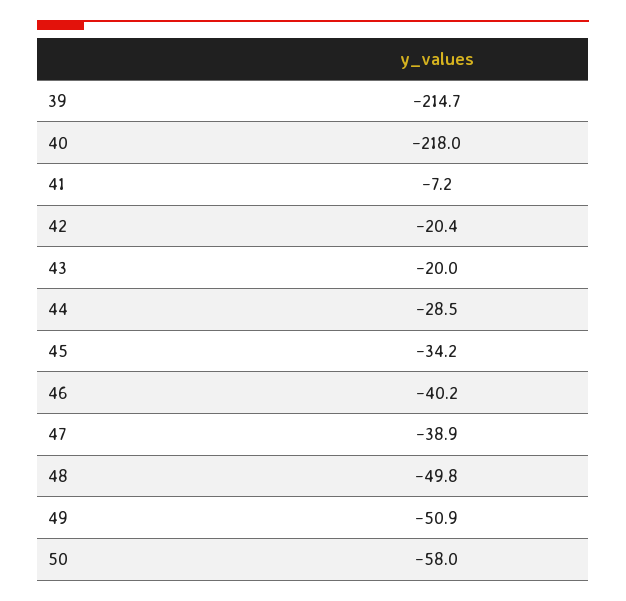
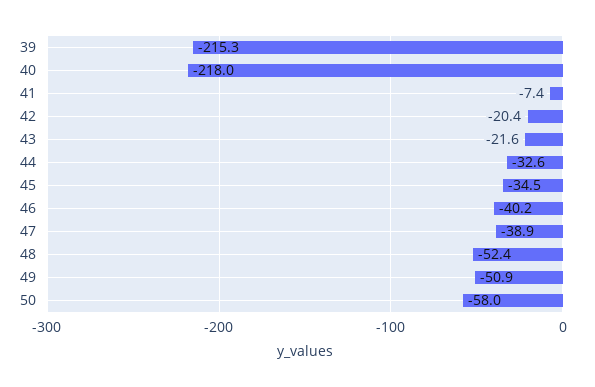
  {
-   "39": -214.7,
+   "39": -215.3,
    "40": -218,
-   "41": -7.2,
+   "41": -7.4,
    "42": -20.4,
-   "43": -20,
+   "43": -21.6,
-   "44": -28.5,
+   "44": -32.6,
-   "45": -34.2,
+   "45": -34.5,
    "46": -40.2,
    "47": -38.9,
-   "48": -49.8,
+   "48": -52.4,
    "49": -50.9,
    "50": -58
  }

